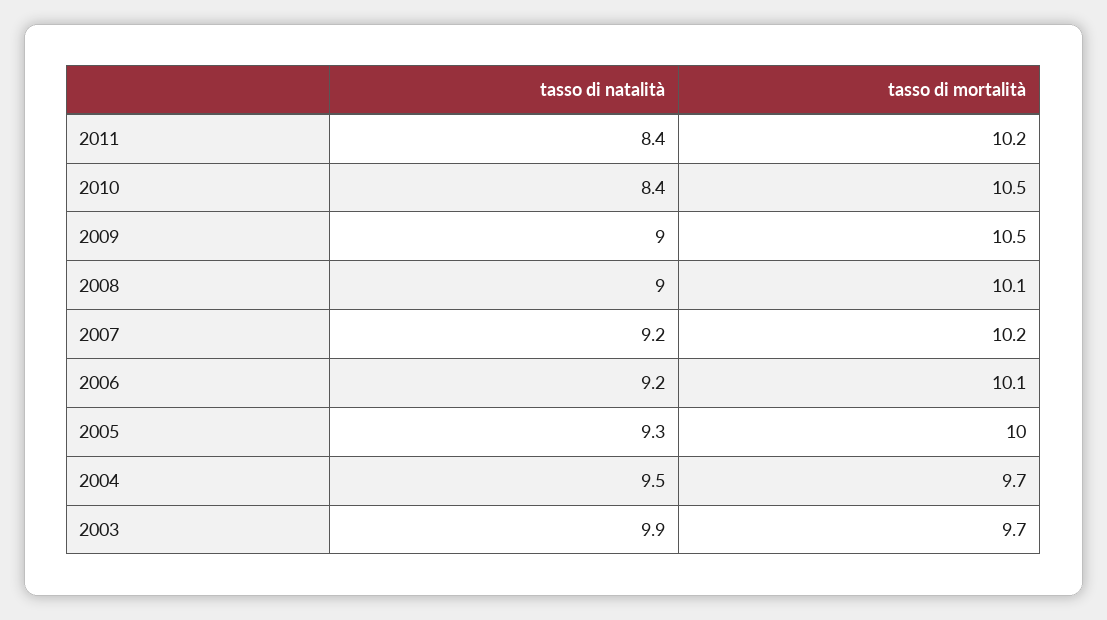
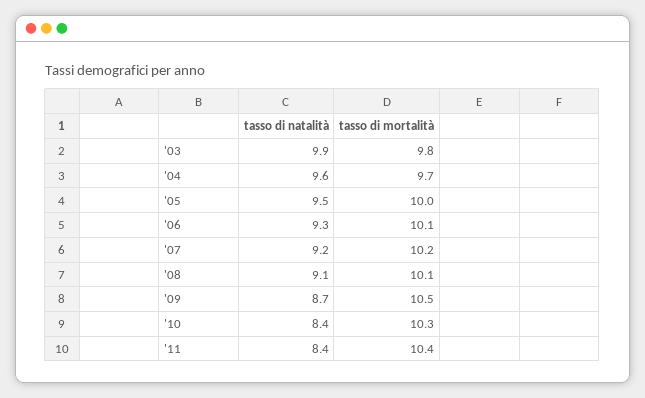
  {
    "tasso di natalità": {
      "2011": 8.4,
      "2010": 8.4,
-     "2009": 9,
+     "2009": 8.7,
-     "2008": 9,
+     "2008": 9.1,
      "2007": 9.2,
-     "2006": 9.2,
+     "2006": 9.3,
-     "2005": 9.3,
+     "2005": 9.5,
-     "2004": 9.5,
+     "2004": 9.6,
      "2003": 9.9
    },
    "tasso di mortalità": {
-     "2011": 10.2,
+     "2011": 10.4,
-     "2010": 10.5,
+     "2010": 10.3,
      "2009": 10.5,
      "2008": 10.1,
      "2007": 10.2,
      "2006": 10.1,
      "2005": 10,
      "2004": 9.7,
-     "2003": 9.7
+     "2003": 9.8
    }
  }

